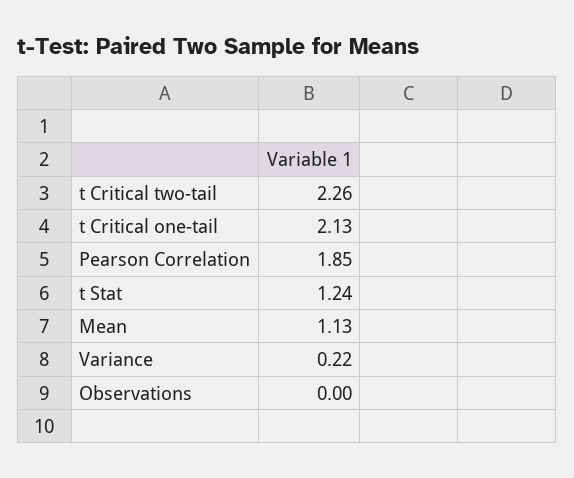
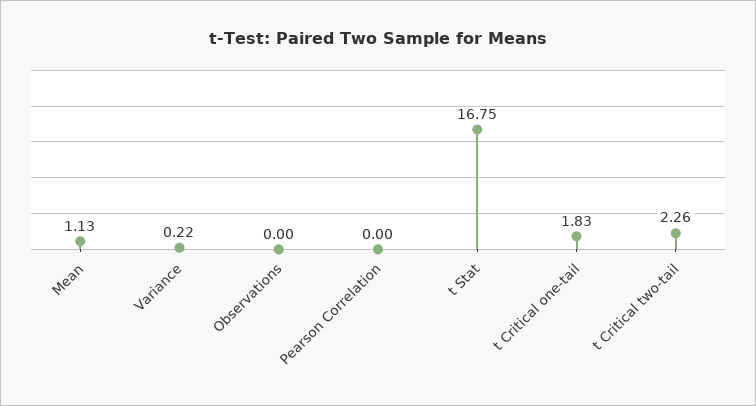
  {
    "t Critical two-tail": 2.26,
-   "t Critical one-tail": 2.13,
+   "t Critical one-tail": 1.83,
-   "Pearson Correlation": 1.85,
+   "Pearson Correlation": 0,
-   "t Stat": 1.24,
+   "t Stat": 16.75,
    "Mean": 1.13,
    "Variance": 0.22,
    "Observations": 0
  }

